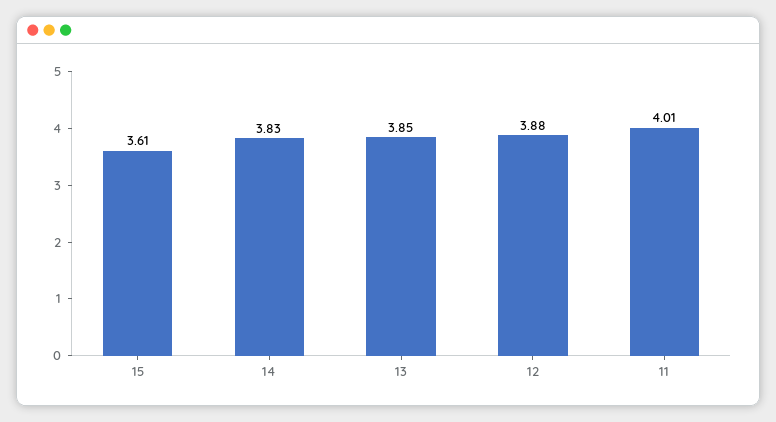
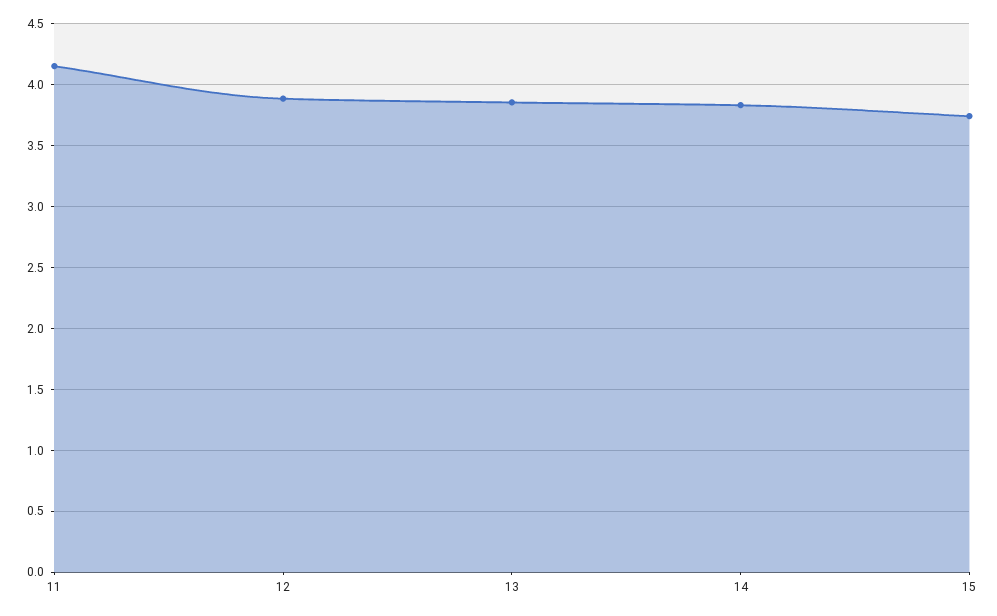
  {
-   "15": 3.61,
+   "15": 3.75,
    "14": 3.83,
    "13": 3.85,
    "12": 3.88,
-   "11": 4.01
+   "11": 4.15
  }

